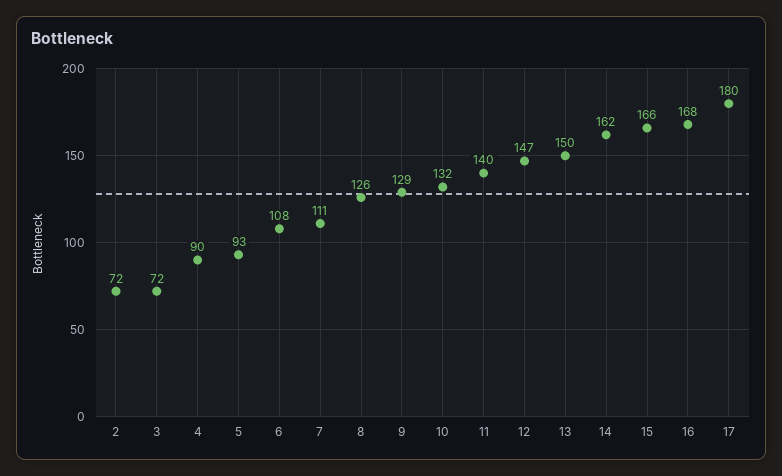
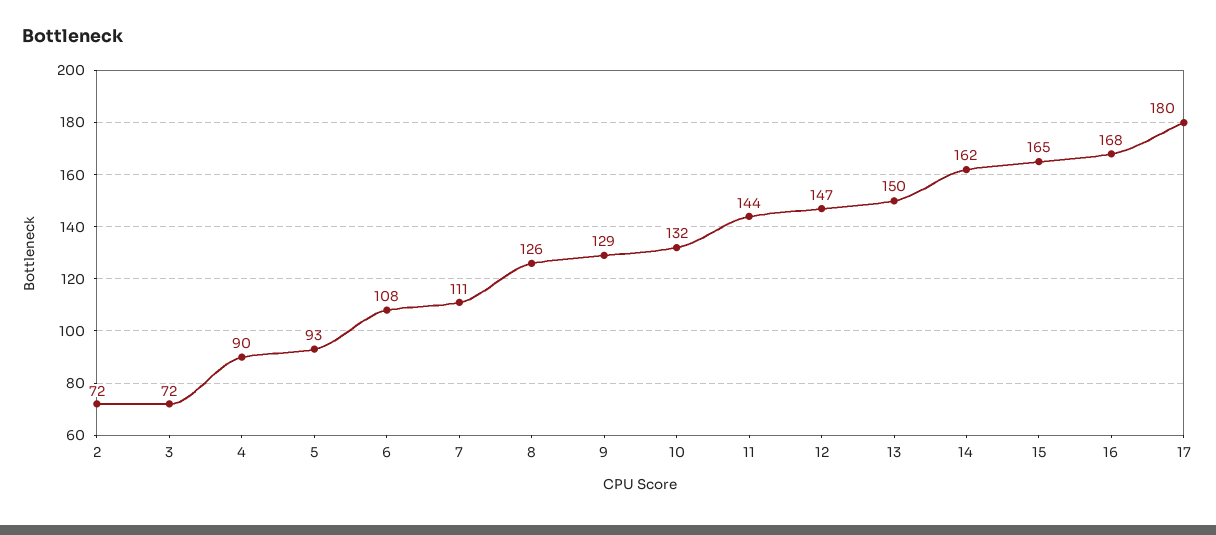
  {
    "2": 72,
    "3": 72,
    "4": 90,
    "5": 93,
    "6": 108,
    "7": 111,
    "8": 126,
    "9": 129,
    "10": 132,
-   "11": 140,
+   "11": 144,
    "12": 147,
    "13": 150,
    "14": 162,
-   "15": 166,
+   "15": 165,
    "16": 168,
    "17": 180
  }

